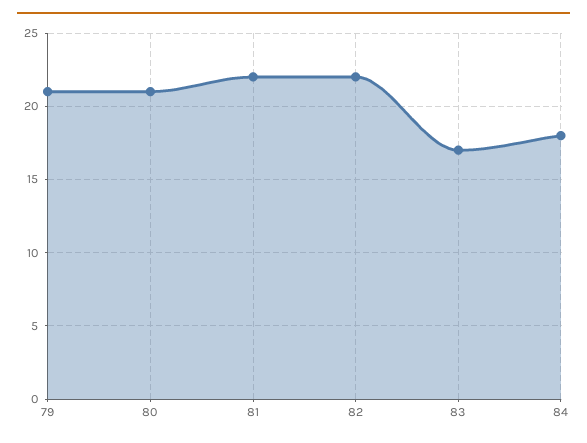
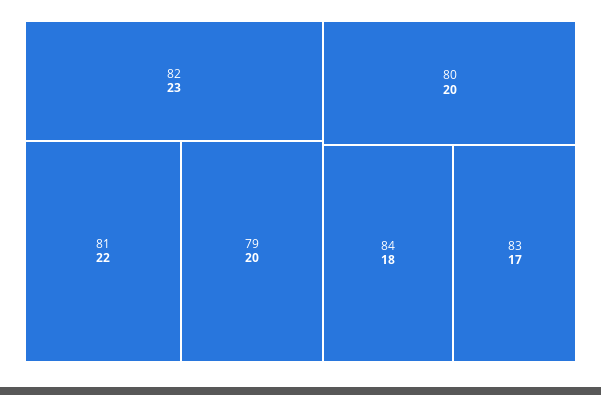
  {
-   "79": 21,
+   "79": 20,
-   "80": 21,
+   "80": 20,
    "81": 22,
-   "82": 22,
+   "82": 23,
    "83": 17,
    "84": 18
  }

